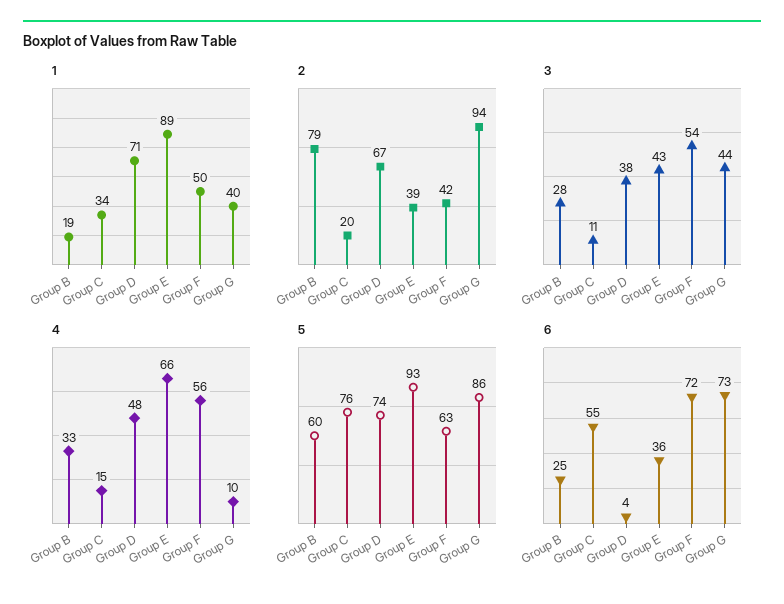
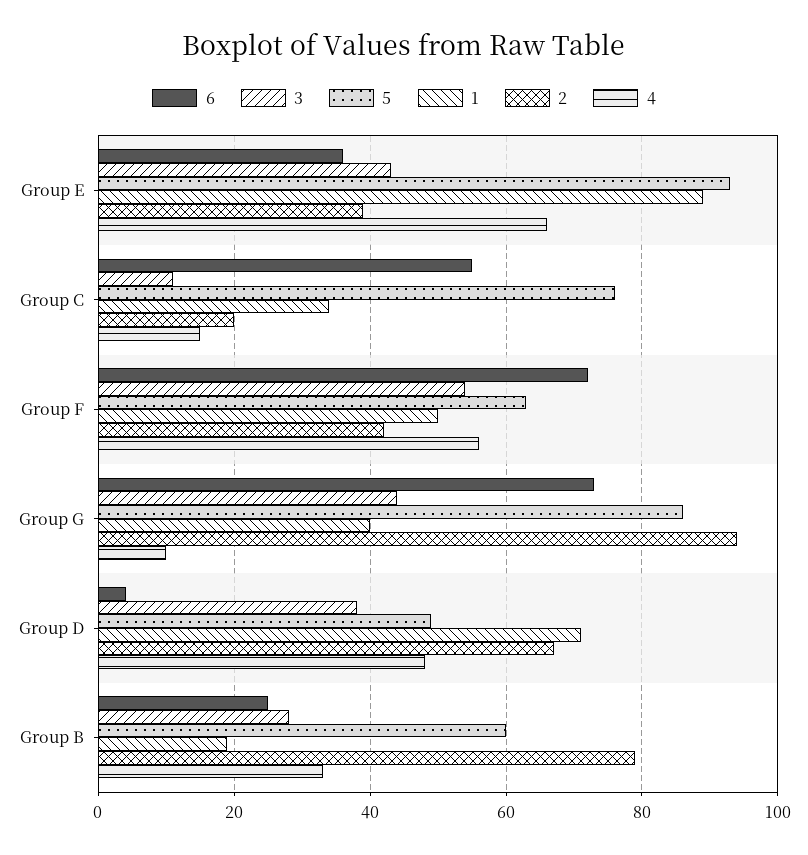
  {
    "1": {
      "Group B": 19,
      "Group C": 34,
      "Group D": 71,
      "Group E": 89,
      "Group F": 50,
      "Group G": 40
    },
    "2": {
      "Group B": 79,
      "Group C": 20,
      "Group D": 67,
      "Group E": 39,
      "Group F": 42,
      "Group G": 94
    },
    "3": {
      "Group B": 28,
      "Group C": 11,
      "Group D": 38,
      "Group E": 43,
      "Group F": 54,
      "Group G": 44
    },
    "4": {
      "Group B": 33,
      "Group C": 15,
      "Group D": 48,
      "Group E": 66,
      "Group F": 56,
      "Group G": 10
    },
    "5": {
      "Group B": 60,
      "Group C": 76,
-     "Group D": 74,
+     "Group D": 50,
      "Group E": 93,
      "Group F": 63,
      "Group G": 86
    },
    "6": {
      "Group B": 25,
      "Group C": 55,
      "Group D": 4,
      "Group E": 36,
      "Group F": 72,
      "Group G": 73
    }
  }

